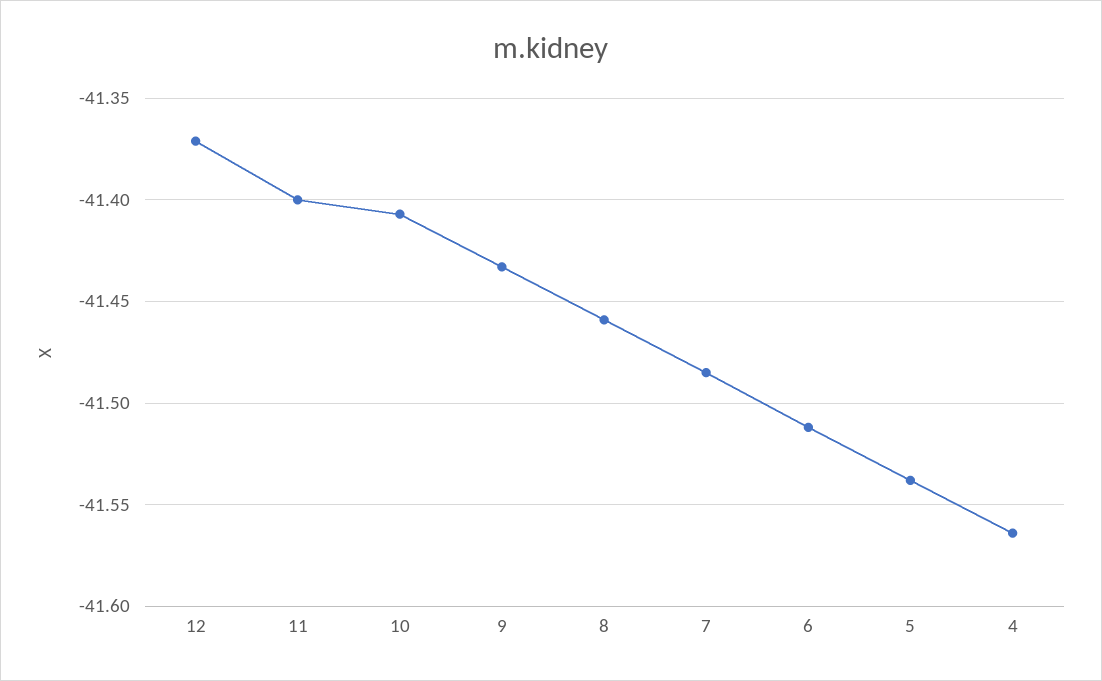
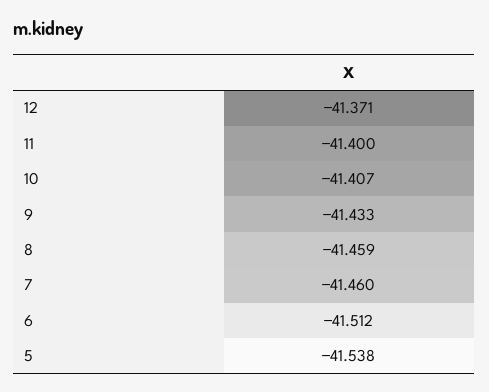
  {
    "12": -41.371,
    "11": -41.4,
    "10": -41.407,
    "9": -41.433,
    "8": -41.459,
-   "7": -41.485,
+   "7": -41.46,
    "6": -41.512,
-   "5": -41.538,
+   "5": -41.538
-   "4": -41.565
  }

